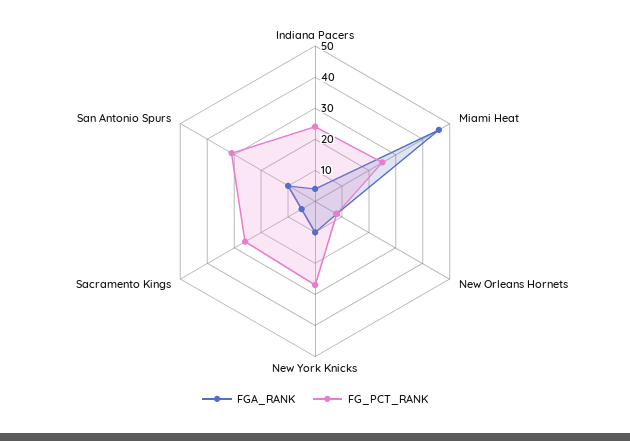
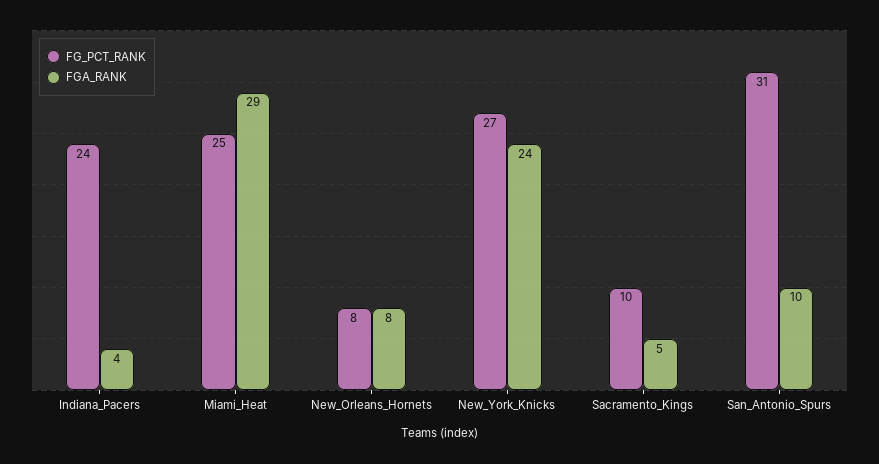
  {
    "FGA_RANK": {
      "Indiana Pacers": 4,
-     "Miami Heat": 45,
+     "Miami Heat": 29,
      "New Orleans Hornets": 8,
-     "New York Knicks": 10,
+     "New York Knicks": 24,
      "Sacramento Kings": 5,
      "San Antonio Spurs": 10
    },
    "FG_PCT_RANK": {
      "Indiana Pacers": 24,
      "Miami Heat": 25,
      "New Orleans Hornets": 8,
      "New York Knicks": 27,
-     "Sacramento Kings": 25,
+     "Sacramento Kings": 10,
      "San Antonio Spurs": 31
    }
  }

